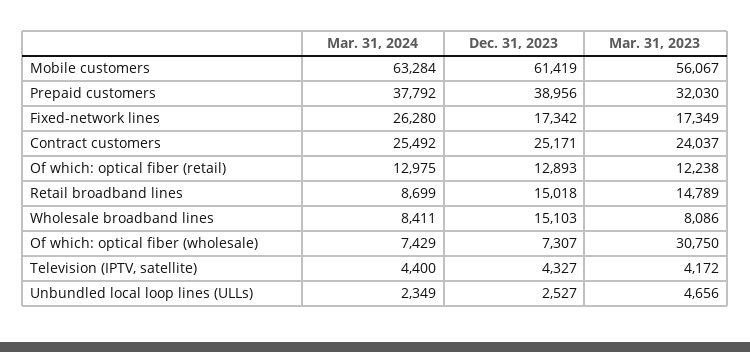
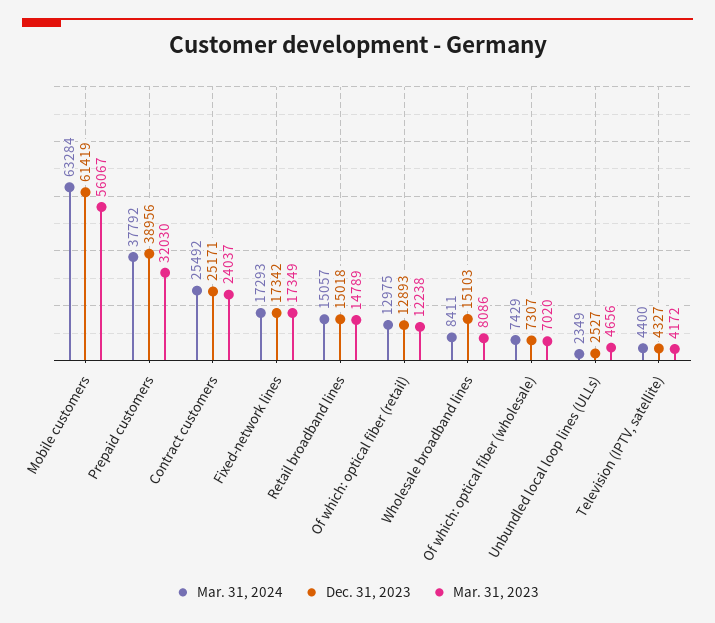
  {
    "Mar. 31, 2024": {
      "Mobile customers": 63284,
      "Prepaid customers": 37792,
-     "Fixed-network lines": 26280,
+     "Fixed-network lines": 17293,
      "Contract customers": 25492,
      "Of which: optical fiber (retail)": 12975,
-     "Retail broadband lines": 8699,
+     "Retail broadband lines": 15057,
      "Wholesale broadband lines": 8411,
      "Of which: optical fiber (wholesale)": 7429,
      "Television (IPTV, satellite)": 4400,
      "Unbundled local loop lines (ULLs)": 2349
    },
    "Dec. 31, 2023": {
      "Mobile customers": 61419,
      "Prepaid customers": 38956,
      "Fixed-network lines": 17342,
      "Contract customers": 25171,
      "Of which: optical fiber (retail)": 12893,
      "Retail broadband lines": 15018,
      "Wholesale broadband lines": 15103,
      "Of which: optical fiber (wholesale)": 7307,
      "Television (IPTV, satellite)": 4327,
      "Unbundled local loop lines (ULLs)": 2527
    },
    "Mar. 31, 2023": {
      "Mobile customers": 56067,
      "Prepaid customers": 32030,
      "Fixed-network lines": 17349,
      "Contract customers": 24037,
      "Of which: optical fiber (retail)": 12238,
      "Retail broadband lines": 14789,
      "Wholesale broadband lines": 8086,
-     "Of which: optical fiber (wholesale)": 30750,
+     "Of which: optical fiber (wholesale)": 7020,
      "Television (IPTV, satellite)": 4172,
      "Unbundled local loop lines (ULLs)": 4656
    }
  }

